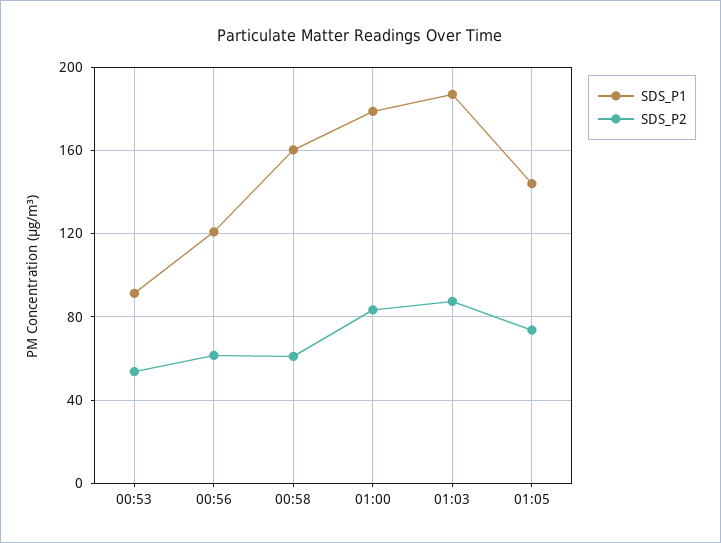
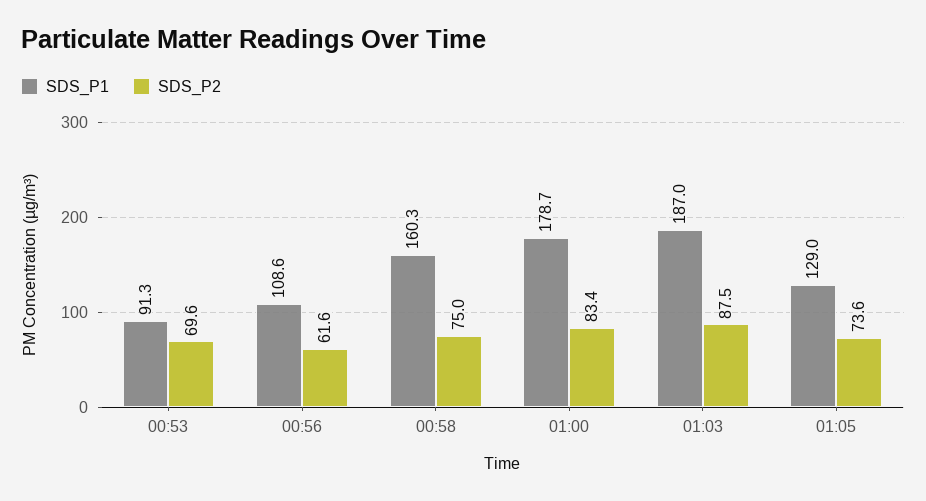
  {
    "SDS_P1": {
      "00:53": 91.3,
-     "00:56": 120,
+     "00:56": 108.6,
      "00:58": 160.3,
      "01:00": 178.7,
      "01:03": 187,
-     "01:05": 145
+     "01:05": 129
    },
    "SDS_P2": {
-     "00:53": 55,
+     "00:53": 69.6,
      "00:56": 61.6,
-     "00:58": 60,
+     "00:58": 75,
      "01:00": 83.4,
      "01:03": 87.5,
      "01:05": 73.6
    }
  }

